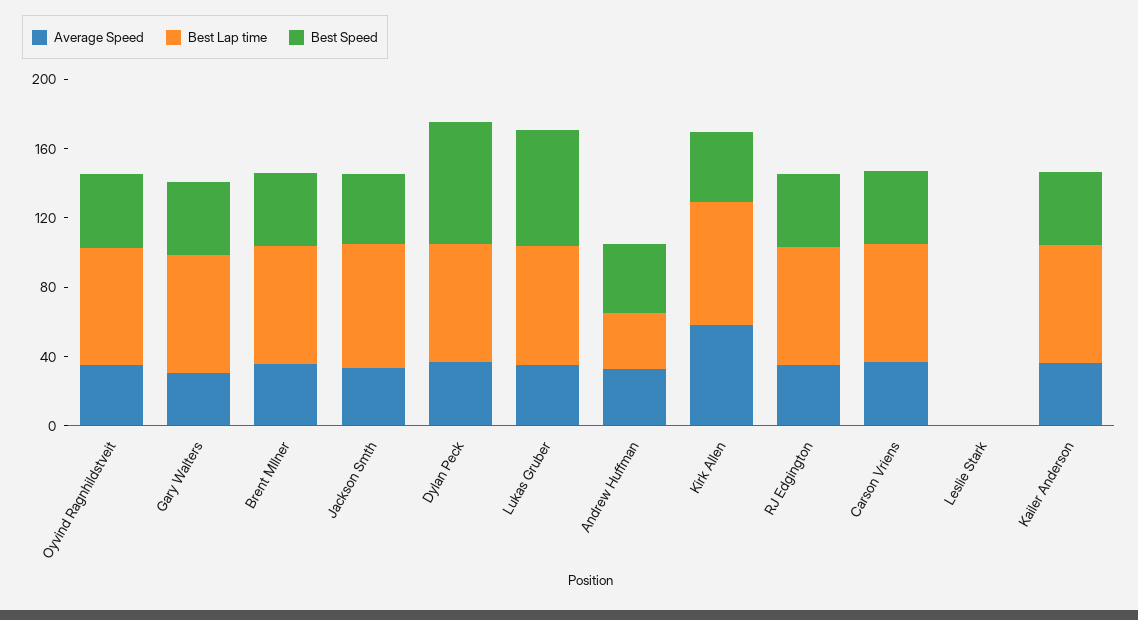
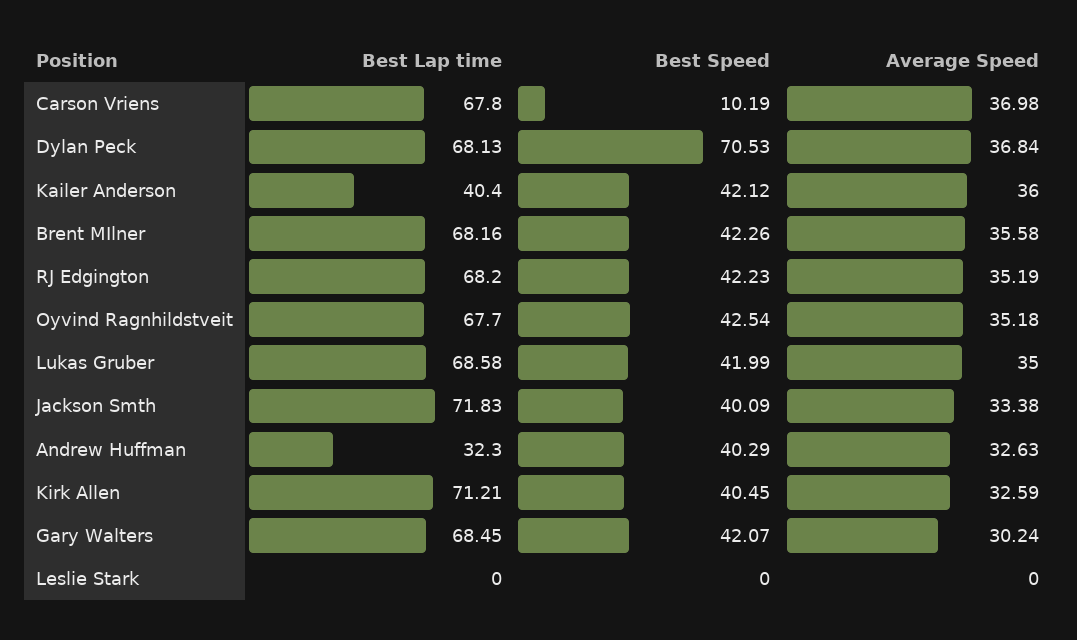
  {
    "Average Speed": {
      "Oyvind Ragnhildstveit": 35.18,
      "Gary Walters": 30.24,
      "Brent MIlner": 35.58,
      "Jackson Smth": 33.38,
      "Dylan Peck": 36.84,
      "Lukas Gruber": 35,
      "Andrew Huffman": 32.63,
-     "Kirk Allen": 60,
+     "Kirk Allen": 32.59,
      "RJ Edgington": 35.19,
      "Carson Vriens": 36.98,
      "Leslie Stark": 0,
      "Kailer Anderson": 36
    },
    "Best Lap time": {
      "Oyvind Ragnhildstveit": 67.7,
      "Gary Walters": 68.45,
      "Brent MIlner": 68.16,
      "Jackson Smth": 71.83,
      "Dylan Peck": 68.13,
      "Lukas Gruber": 68.58,
      "Andrew Huffman": 32.3,
      "Kirk Allen": 71.21,
      "RJ Edgington": 68.2,
      "Carson Vriens": 67.8,
      "Leslie Stark": 0,
-     "Kailer Anderson": 70
+     "Kailer Anderson": 40.4
    },
    "Best Speed": {
      "Oyvind Ragnhildstveit": 42.54,
      "Gary Walters": 42.07,
      "Brent MIlner": 42.26,
      "Jackson Smth": 40.09,
      "Dylan Peck": 70.53,
-     "Lukas Gruber": 70,
+     "Lukas Gruber": 41.99,
      "Andrew Huffman": 40.29,
      "Kirk Allen": 40.45,
      "RJ Edgington": 42.23,
-     "Carson Vriens": 40,
+     "Carson Vriens": 10.19,
      "Leslie Stark": 0,
      "Kailer Anderson": 42.12
    }
  }

